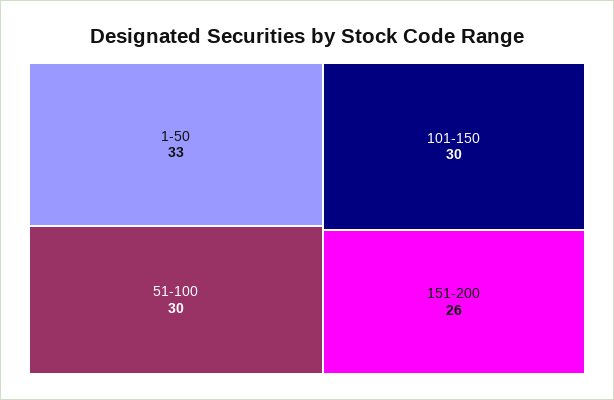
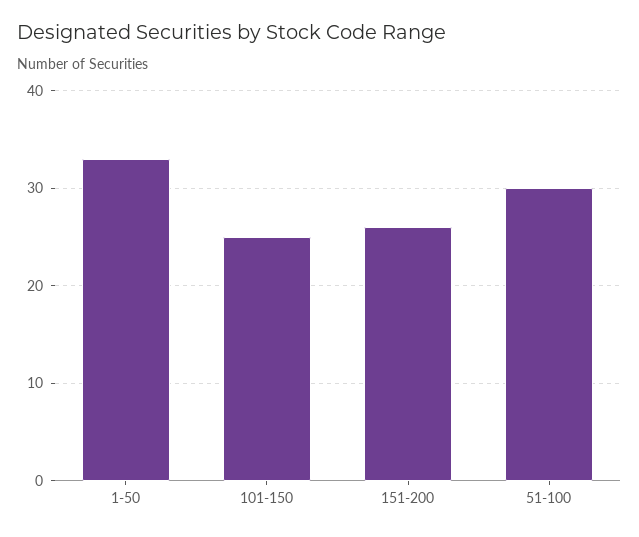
  {
    "1-50": 33,
    "51-100": 30,
-   "101-150": 30,
+   "101-150": 25,
    "151-200": 26
  }

